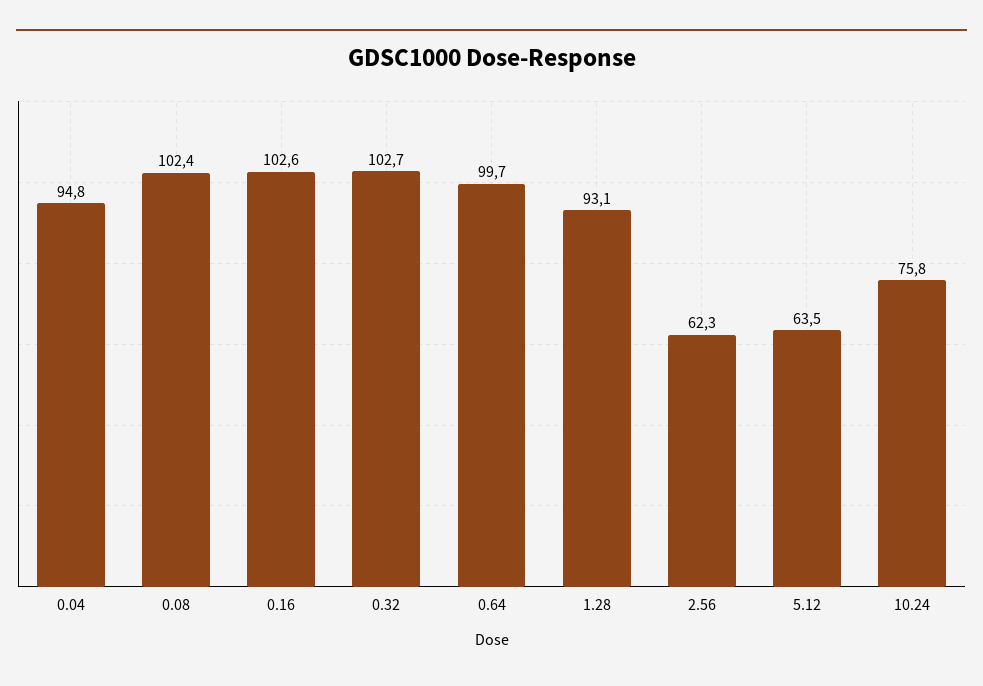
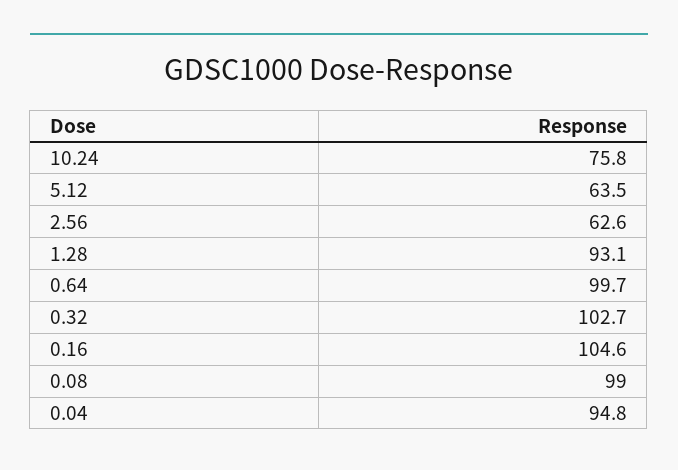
  {
    "0.04": 94.8,
-   "0.08": 102.4,
+   "0.08": 99,
-   "0.16": 102.6,
+   "0.16": 104.6,
    "0.32": 102.7,
    "0.64": 99.7,
    "1.28": 93.1,
-   "2.56": 62.3,
+   "2.56": 62.6,
    "5.12": 63.5,
    "10.24": 75.8
  }

